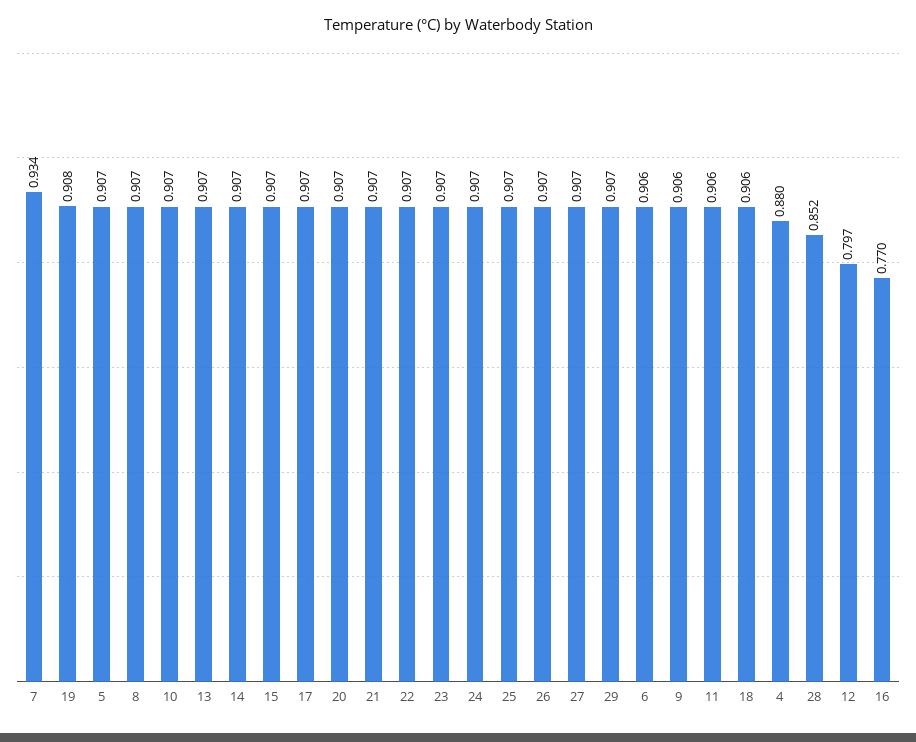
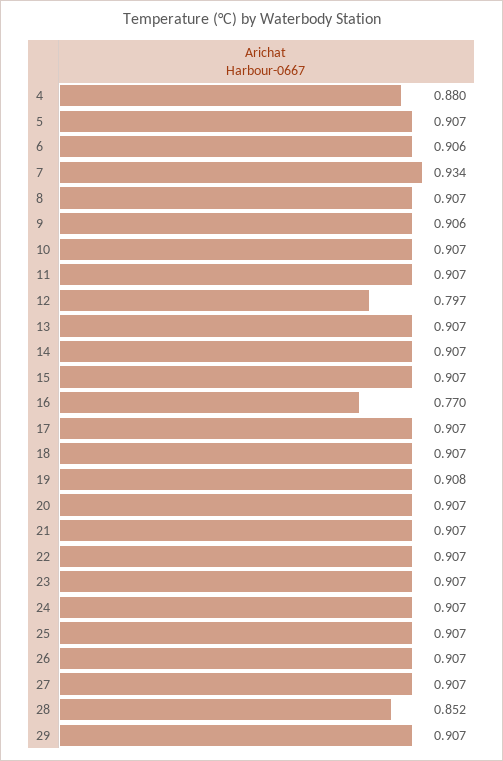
  {
    "7": 0.934,
    "19": 0.908,
    "5": 0.907,
    "8": 0.907,
    "10": 0.907,
    "13": 0.907,
    "14": 0.907,
    "15": 0.907,
    "17": 0.907,
    "20": 0.907,
    "21": 0.907,
    "22": 0.907,
    "23": 0.907,
    "24": 0.907,
    "25": 0.907,
    "26": 0.907,
    "27": 0.907,
    "29": 0.907,
    "6": 0.906,
    "9": 0.906,
-   "11": 0.906,
+   "11": 0.907,
-   "18": 0.906,
+   "18": 0.907,
    "4": 0.88,
    "28": 0.852,
    "12": 0.797,
    "16": 0.77
  }

